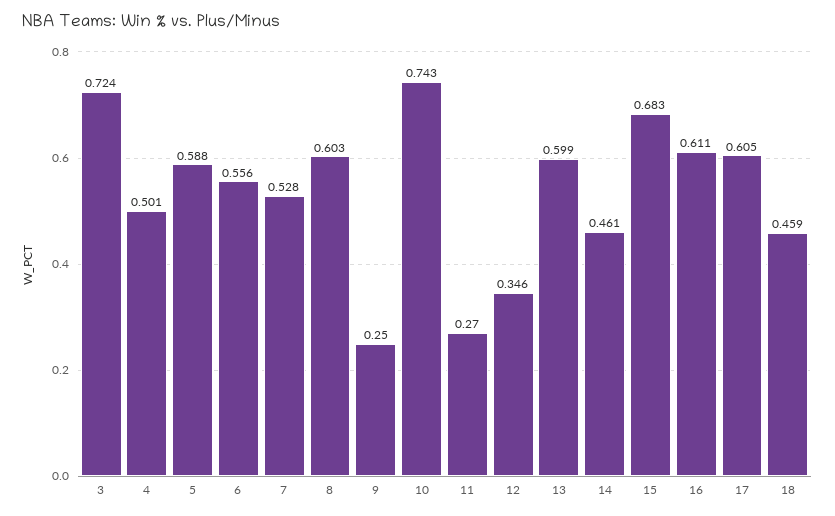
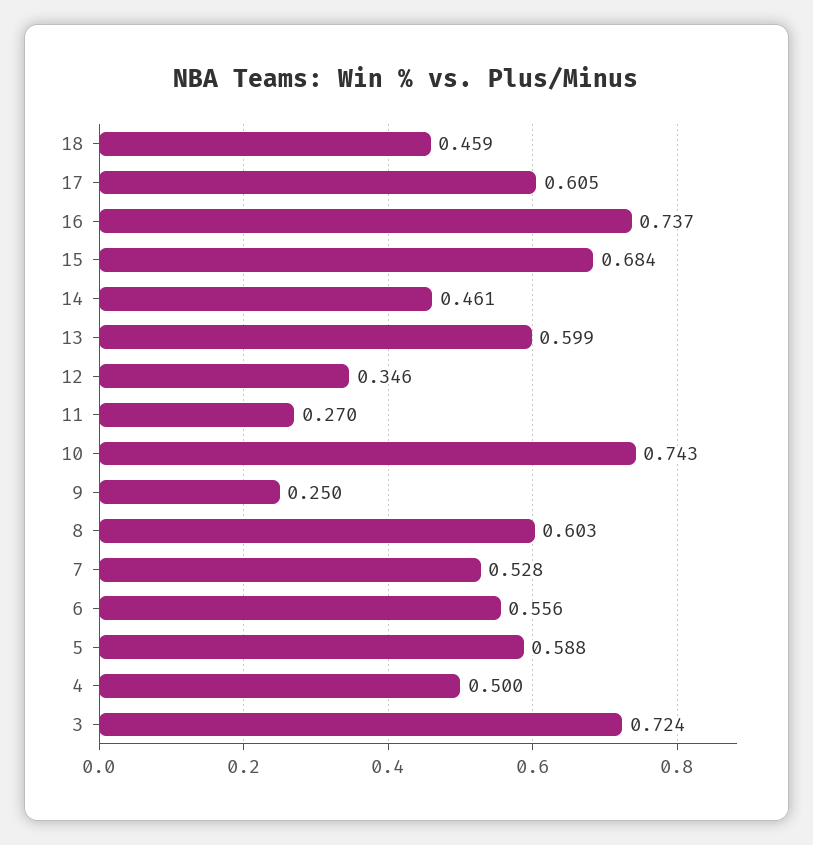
  {
    "3": 0.724,
-   "4": 0.501,
+   "4": 0.5,
    "5": 0.588,
    "6": 0.556,
    "7": 0.528,
    "8": 0.603,
    "9": 0.25,
    "10": 0.743,
    "11": 0.27,
    "12": 0.346,
    "13": 0.599,
    "14": 0.461,
-   "15": 0.683,
+   "15": 0.684,
-   "16": 0.611,
+   "16": 0.737,
    "17": 0.605,
    "18": 0.459
  }

